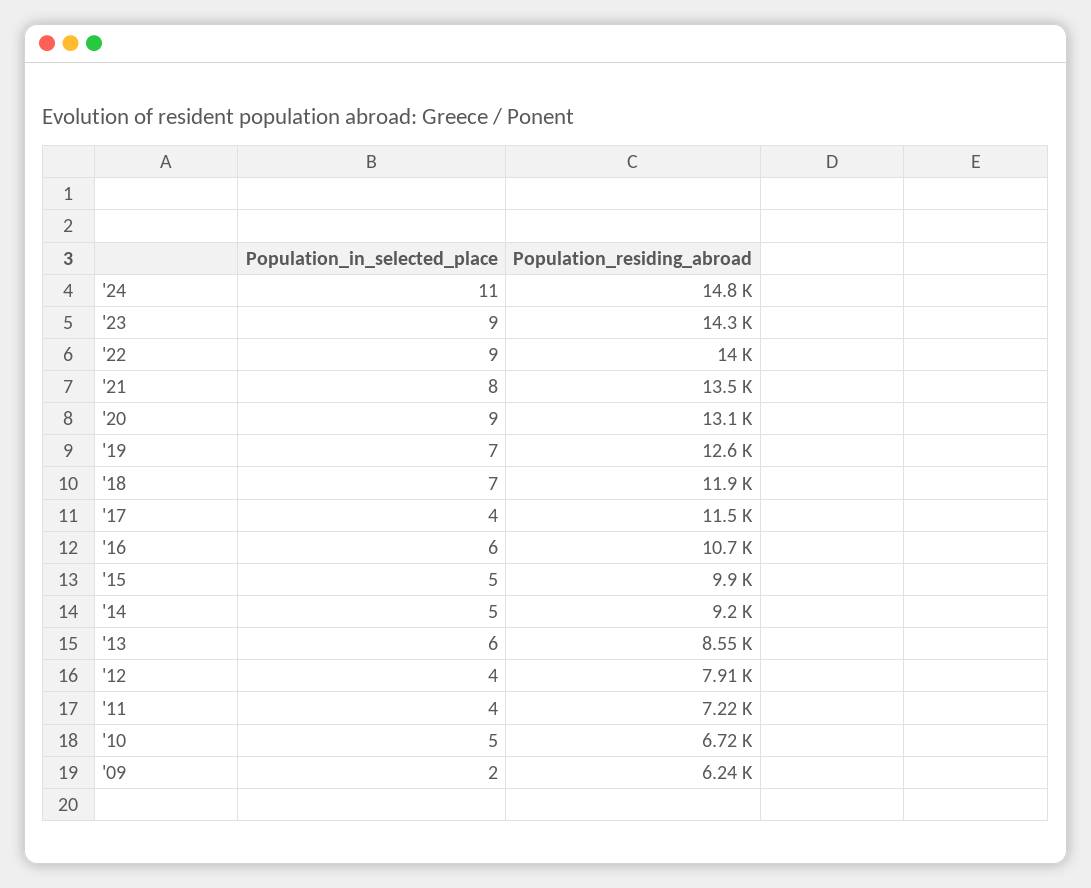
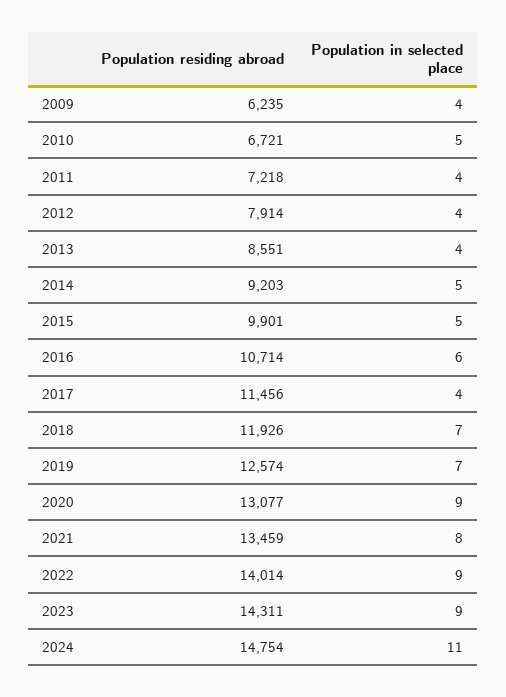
  {
    "Population_in_selected_place": {
      "'24": 11,
      "'23": 9,
      "'22": 9,
      "'21": 8,
      "'20": 9,
      "'19": 7,
      "'18": 7,
      "'17": 4,
      "'16": 6,
      "'15": 5,
      "'14": 5,
-     "'13": 6,
+     "'13": 4,
      "'12": 4,
      "'11": 4,
      "'10": 5,
-     "'09": 2
+     "'09": 4
    },
    "Population_residing_abroad": {
      "'24": 14754,
      "'23": 14311,
      "'22": 14014,
      "'21": 13459,
      "'20": 13077,
      "'19": 12574,
      "'18": 11926,
      "'17": 11456,
      "'16": 10714,
      "'15": 9901,
      "'14": 9203,
      "'13": 8551,
      "'12": 7914,
      "'11": 7218,
      "'10": 6721,
      "'09": 6235
    }
  }

